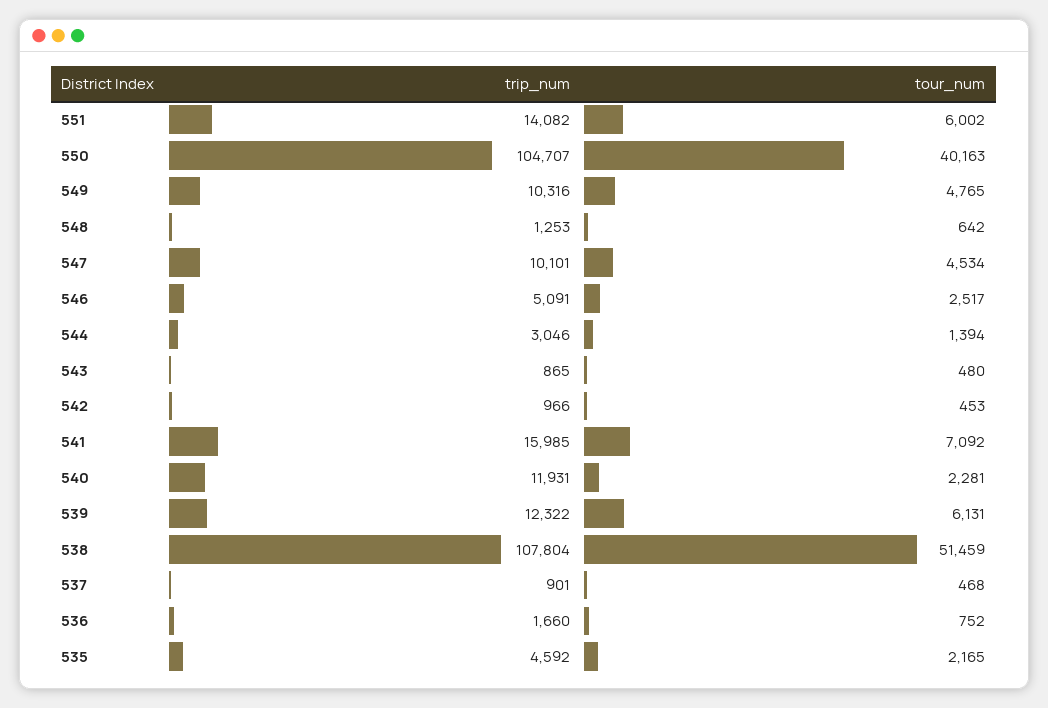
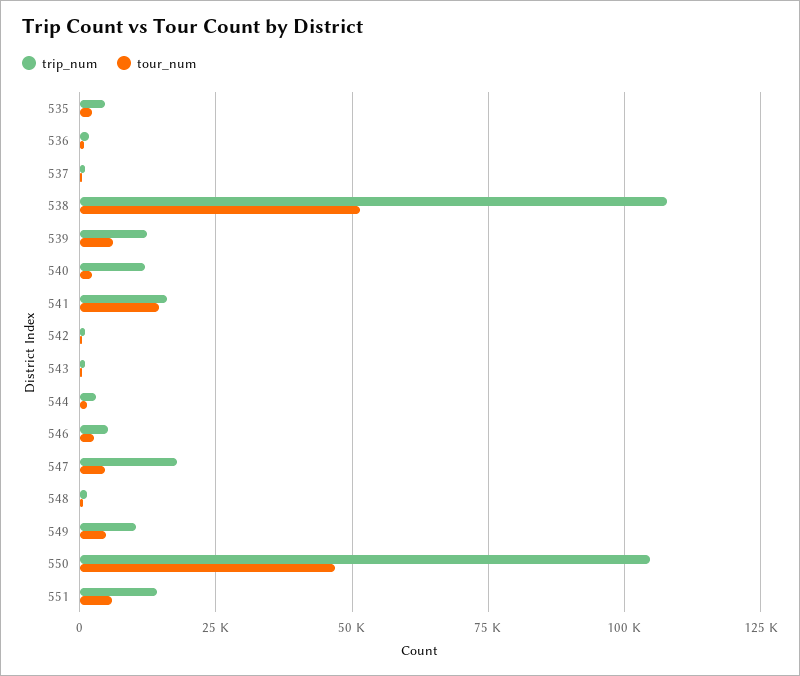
  {
    "trip_num": {
      "551": 14082,
      "550": 104707,
      "549": 10316,
      "548": 1253,
-     "547": 10101,
+     "547": 17500,
      "546": 5091,
      "544": 3046,
      "543": 865,
      "542": 966,
      "541": 15985,
      "540": 11931,
      "539": 12322,
      "538": 107804,
      "537": 901,
      "536": 1660,
      "535": 4592
    },
    "tour_num": {
      "551": 6002,
-     "550": 40163,
+     "550": 47500,
      "549": 4765,
      "548": 642,
      "547": 4534,
      "546": 2517,
      "544": 1394,
      "543": 480,
      "542": 453,
-     "541": 7092,
+     "541": 15000,
      "540": 2281,
      "539": 6131,
      "538": 51459,
      "537": 468,
      "536": 752,
      "535": 2165
    }
  }

